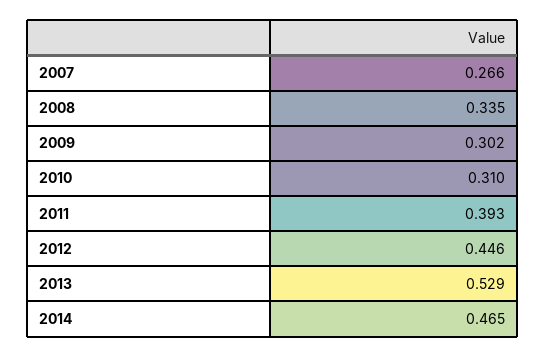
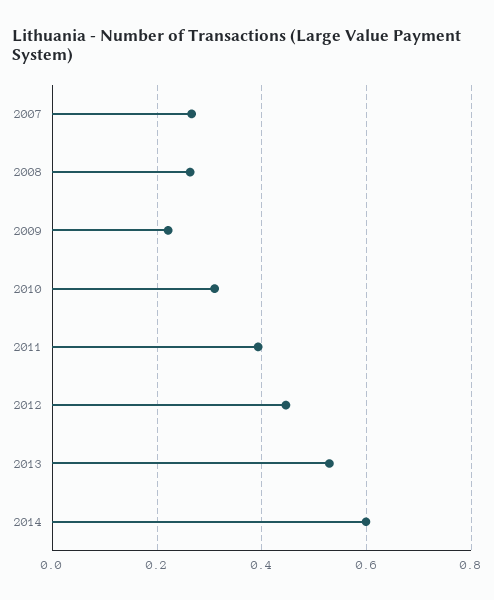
  {
    "2007": 0.266,
-   "2008": 0.335,
+   "2008": 0.26,
-   "2009": 0.302,
+   "2009": 0.22,
    "2010": 0.31,
    "2011": 0.393,
    "2012": 0.446,
    "2013": 0.529,
-   "2014": 0.465
+   "2014": 0.6
  }

